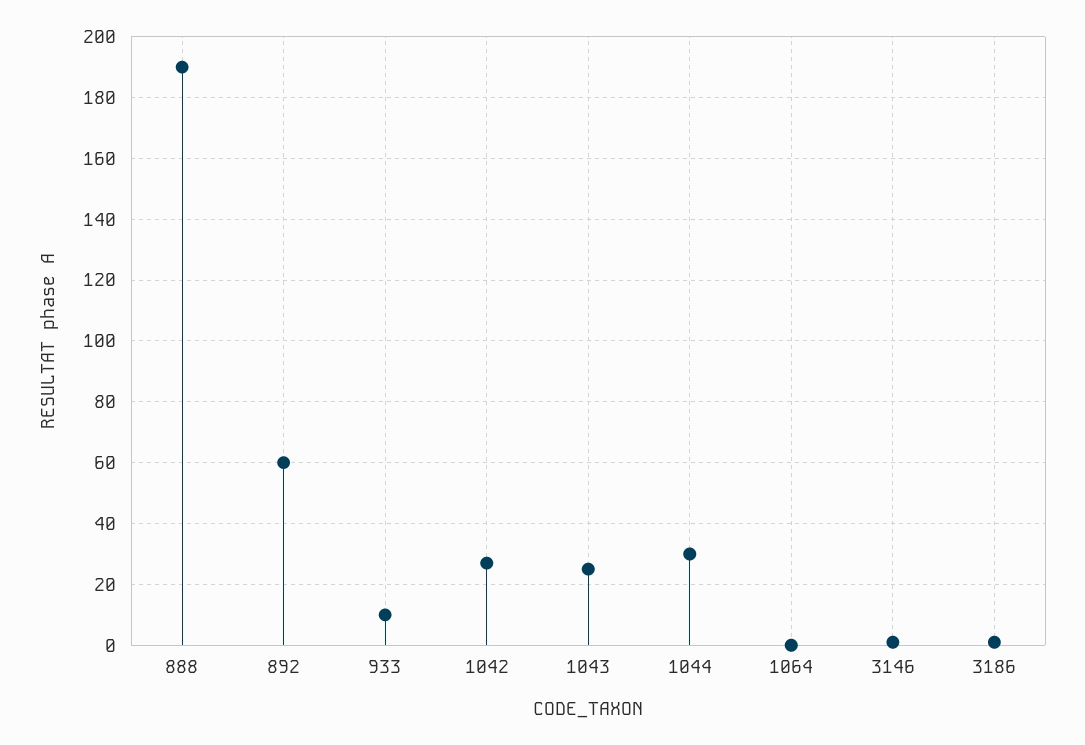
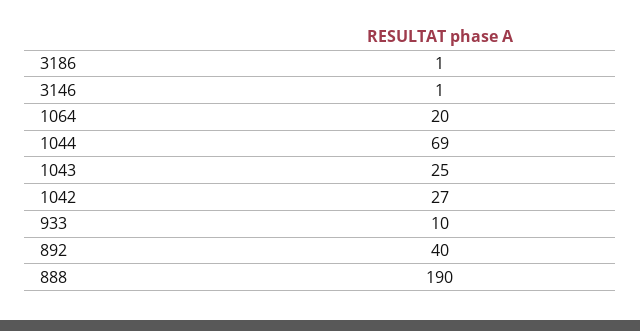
  {
    "888": 190,
-   "892": 60,
+   "892": 40,
    "933": 10,
    "1042": 27,
    "1043": 25,
-   "1044": 30,
+   "1044": 69,
-   "1064": 0,
+   "1064": 20,
    "3146": 1,
    "3186": 1
  }

